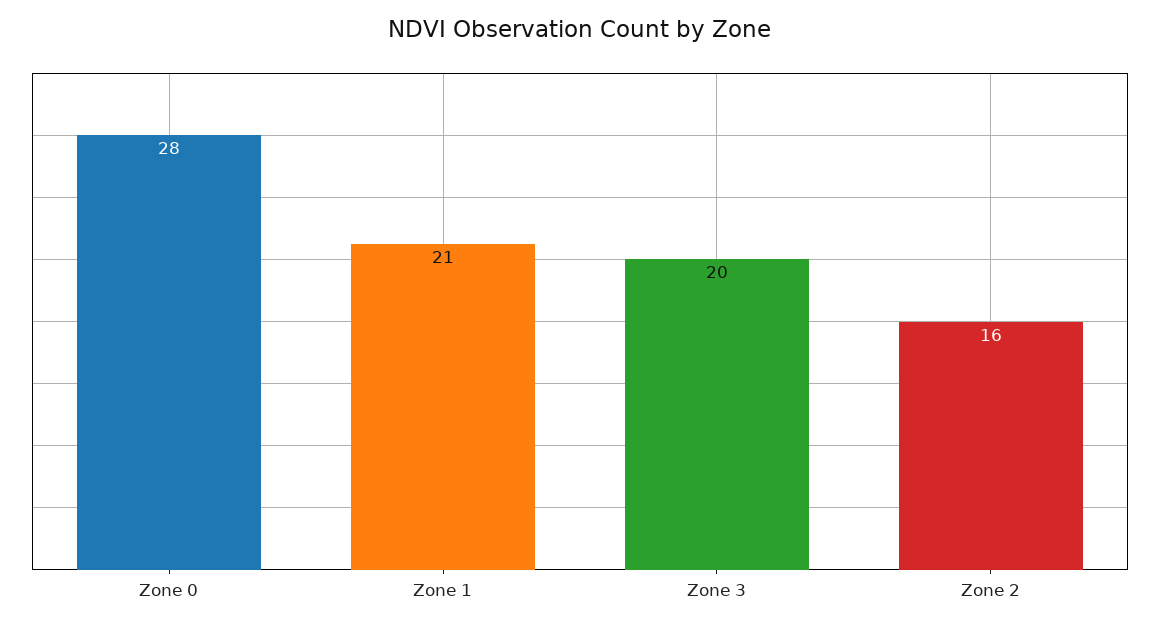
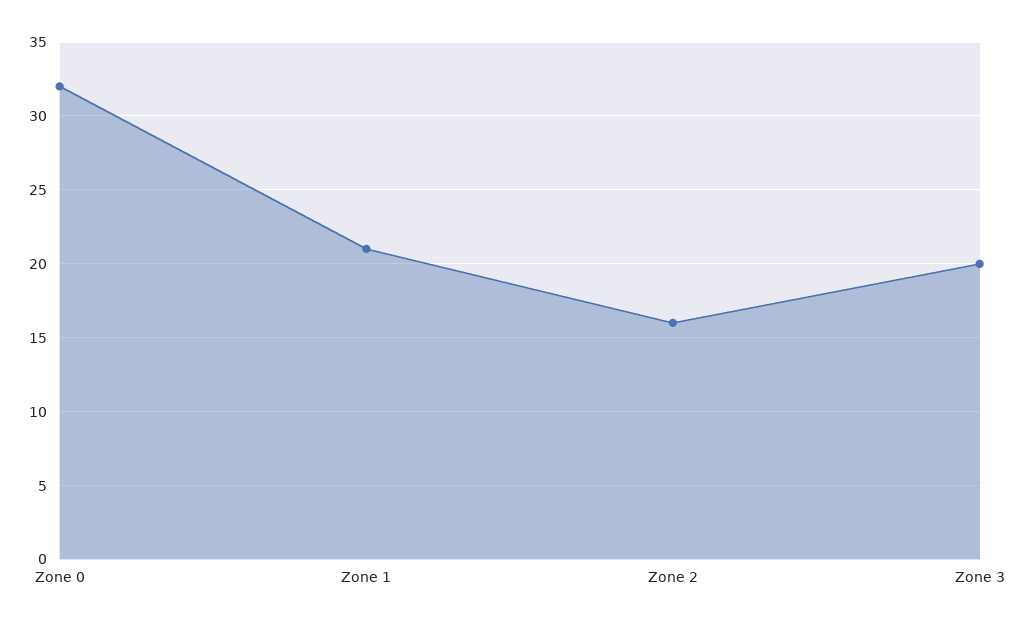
  {
-   "Zone 0": 28,
+   "Zone 0": 32,
    "Zone 1": 21,
    "Zone 3": 20,
    "Zone 2": 16
  }

